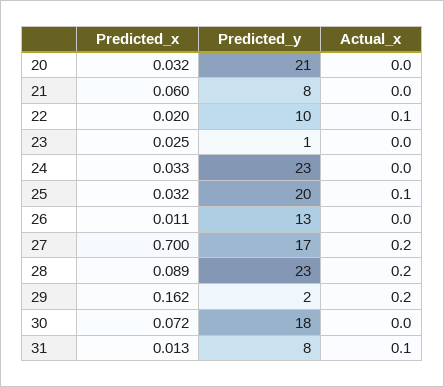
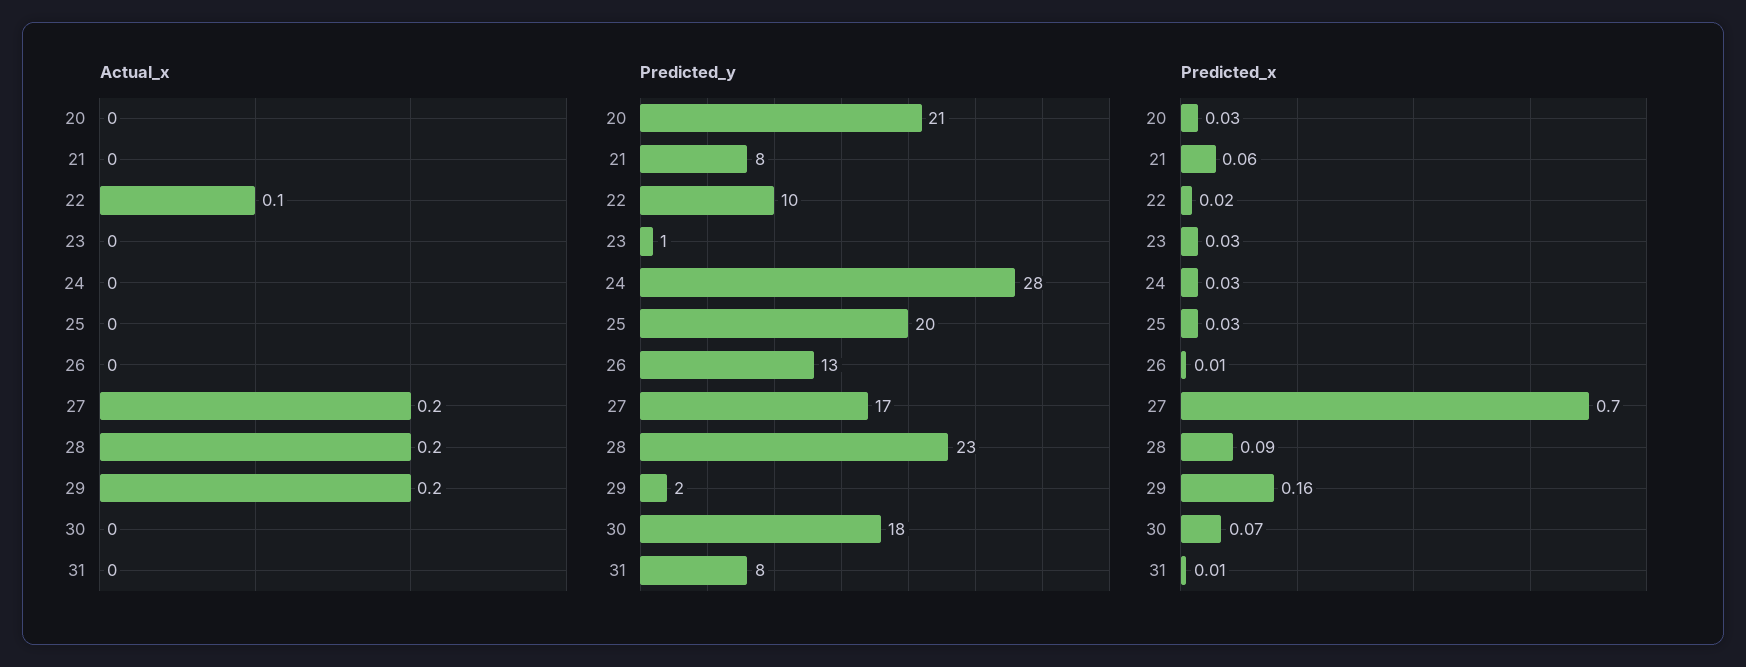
  {
    "Predicted_x": {
      "20": 0.032,
      "21": 0.06,
      "22": 0.02,
      "23": 0.025,
      "24": 0.033,
      "25": 0.032,
      "26": 0.011,
      "27": 0.7,
      "28": 0.089,
      "29": 0.162,
      "30": 0.072,
      "31": 0.013
    },
    "Predicted_y": {
      "20": 21,
      "21": 8,
      "22": 10,
      "23": 1,
-     "24": 23,
+     "24": 28,
      "25": 20,
      "26": 13,
      "27": 17,
      "28": 23,
      "29": 2,
      "30": 18,
      "31": 8
    },
    "Actual_x": {
      "20": 0,
      "21": 0,
      "22": 0.1,
      "23": 0,
      "24": 0,
-     "25": 0.1,
+     "25": 0,
      "26": 0,
      "27": 0.2,
      "28": 0.2,
      "29": 0.2,
      "30": 0,
-     "31": 0.1
+     "31": 0
    }
  }

